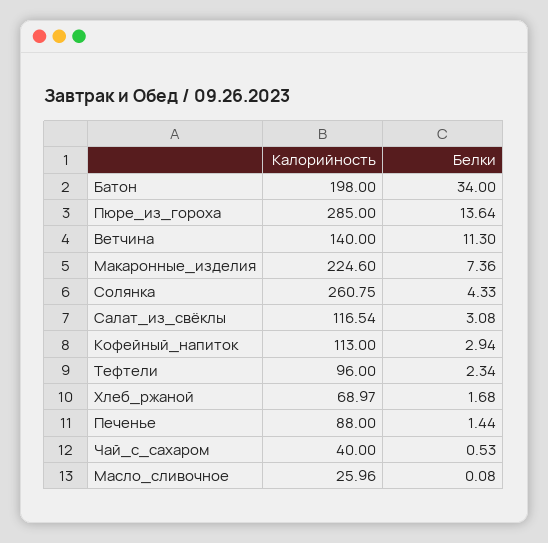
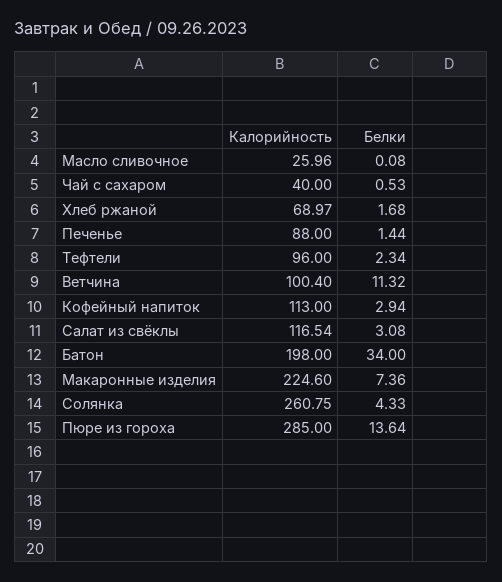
  {
    "Калорийность": {
      "Батон": 198,
      "Пюре_из_гороха": 285,
-     "Ветчина": 140,
+     "Ветчина": 100.4,
      "Макаронные_изделия": 224.6,
      "Солянка": 260.75,
      "Салат_из_свёклы": 116.54,
      "Кофейный_напиток": 113,
      "Тефтели": 96,
      "Хлеб_ржаной": 68.97,
      "Печенье": 88,
      "Чай_с_сахаром": 40,
      "Масло_сливочное": 25.96
    },
    "Белки": {
      "Батон": 34,
      "Пюре_из_гороха": 13.64,
-     "Ветчина": 11.3,
+     "Ветчина": 11.32,
      "Макаронные_изделия": 7.36,
      "Солянка": 4.33,
      "Салат_из_свёклы": 3.08,
      "Кофейный_напиток": 2.94,
      "Тефтели": 2.34,
      "Хлеб_ржаной": 1.68,
      "Печенье": 1.44,
      "Чай_с_сахаром": 0.53,
      "Масло_сливочное": 0.08
    }
  }

